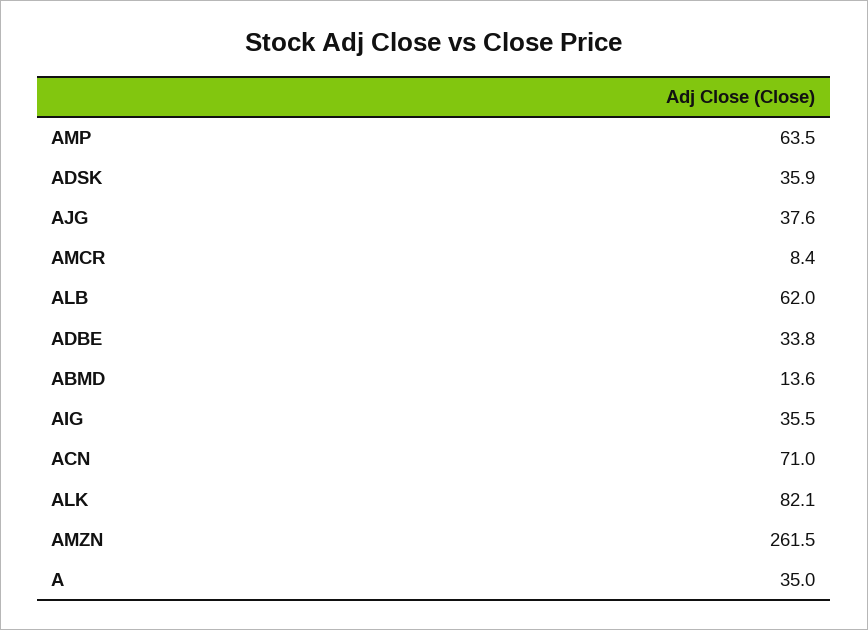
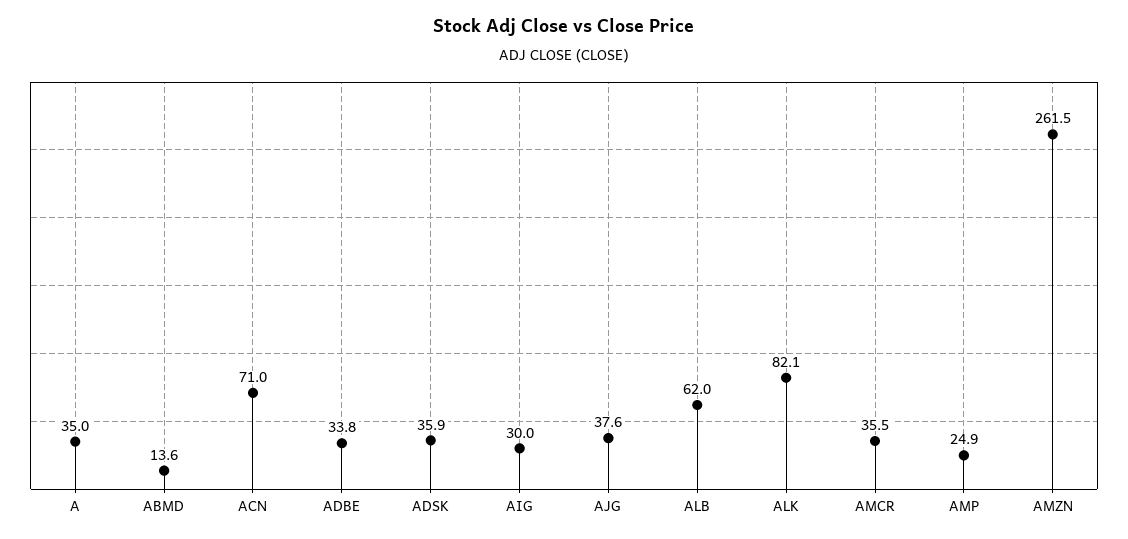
  {
-   "AMP": 63.5,
+   "AMP": 24.9,
    "ADSK": 35.9,
    "AJG": 37.6,
-   "AMCR": 8.4,
+   "AMCR": 35.5,
    "ALB": 62,
    "ADBE": 33.8,
    "ABMD": 13.6,
-   "AIG": 35.5,
+   "AIG": 30,
    "ACN": 71,
    "ALK": 82.1,
    "AMZN": 261.5,
    "A": 35
  }

